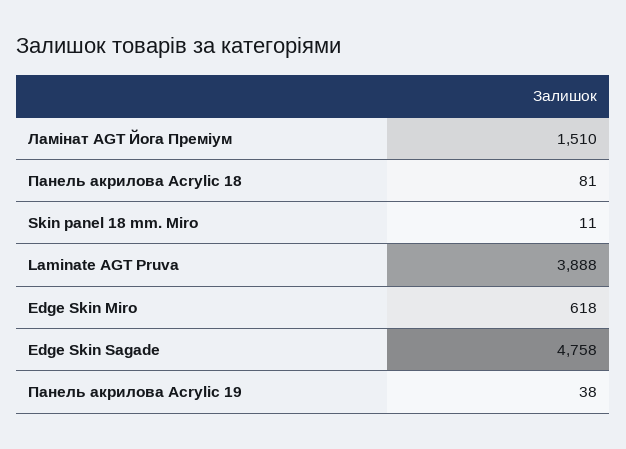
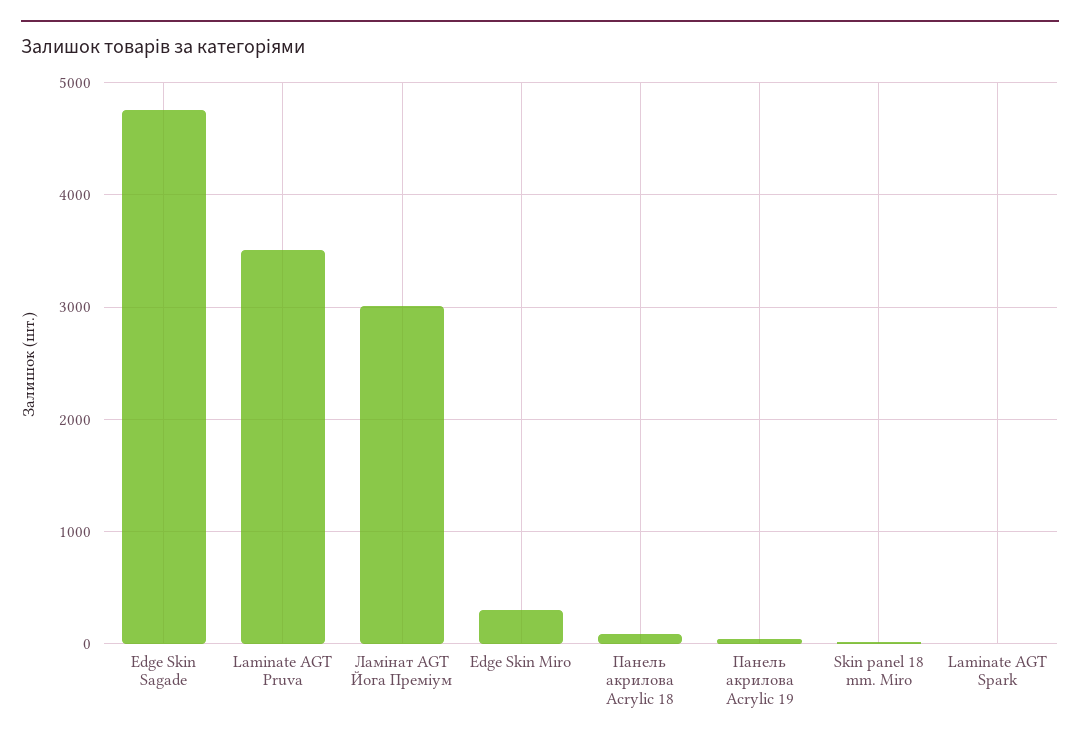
  {
-   "Ламінат AGT Йога Преміум": 1510,
+   "Ламінат AGT Йога Преміум": 3000,
    "Панель акрилова Acrylic 18": 81,
    "Skin panel 18 mm. Miro": 11,
-   "Laminate AGT Pruva": 3888,
+   "Laminate AGT Pruva": 3500,
-   "Edge Skin Miro": 618,
+   "Edge Skin Miro": 300,
    "Edge Skin Sagade": 4758,
-   "Панель акрилова Acrylic 19": 38
+   "Панель акрилова Acrylic 19": 38,
+   "Laminate AGT Spark": 0
  }

